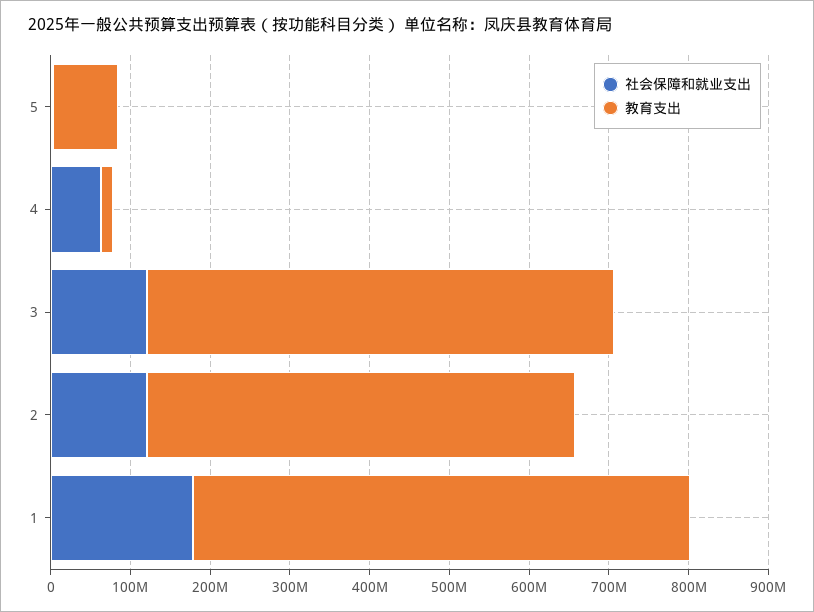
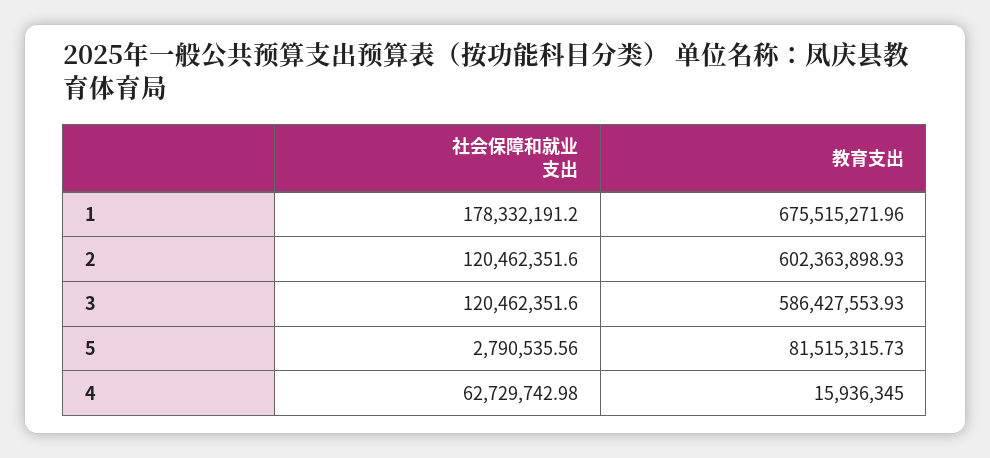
  {
    "社会保障和就业支出": {
      "5": 2790535.56,
      "4": 62729742.98,
      "3": 120462351.6,
      "2": 120462351.6,
      "1": 178332191.2
    },
    "教育支出": {
      "5": 81515315.73,
      "4": 15936345,
      "3": 586427553.93,
-     "2": 540000000,
+     "2": 602363898.93,
-     "1": 620000000
+     "1": 675515271.96
    }
  }

